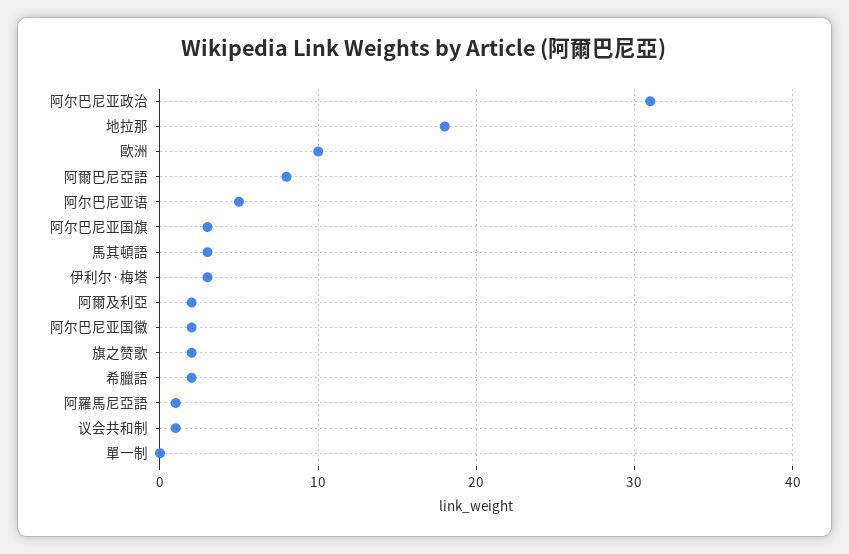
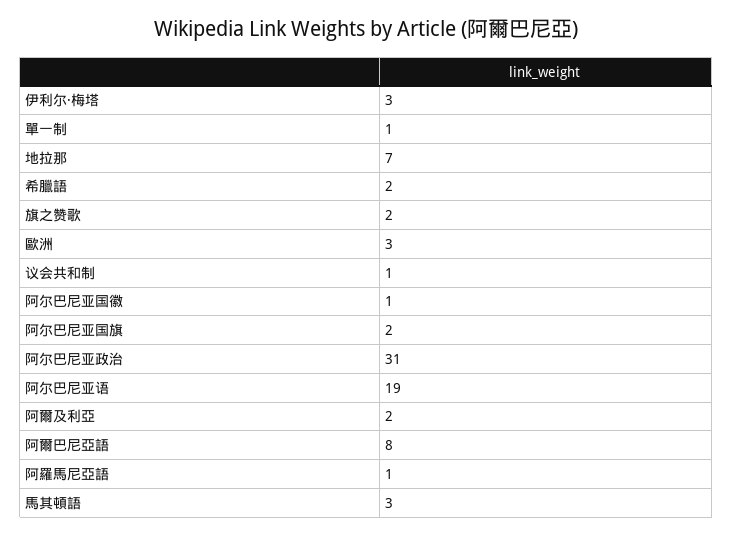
  {
    "阿尔巴尼亚政治": 31,
-   "地拉那": 18,
+   "地拉那": 7,
-   "歐洲": 10,
+   "歐洲": 3,
    "阿爾巴尼亞語": 8,
-   "阿尔巴尼亚语": 5,
+   "阿尔巴尼亚语": 19,
-   "阿尔巴尼亚国旗": 3,
+   "阿尔巴尼亚国旗": 2,
    "馬其頓語": 3,
    "伊利尔·梅塔": 3,
    "阿爾及利亞": 2,
-   "阿尔巴尼亚国徽": 2,
+   "阿尔巴尼亚国徽": 1,
    "旗之赞歌": 2,
    "希臘語": 2,
    "阿羅馬尼亞語": 1,
    "议会共和制": 1,
-   "單一制": 0
+   "單一制": 1
  }

